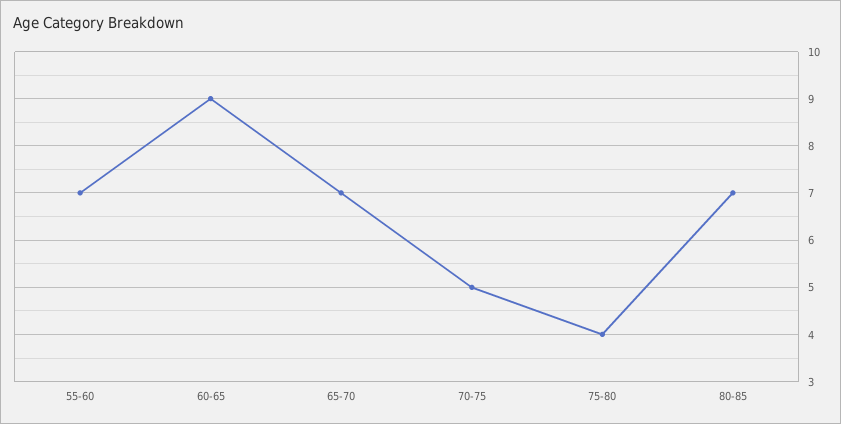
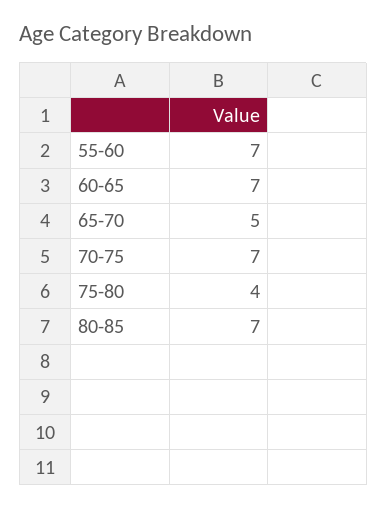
  {
    "55-60": 7,
-   "60-65": 9,
+   "60-65": 7,
-   "65-70": 7,
+   "65-70": 5,
-   "70-75": 5,
+   "70-75": 7,
    "75-80": 4,
    "80-85": 7
  }

